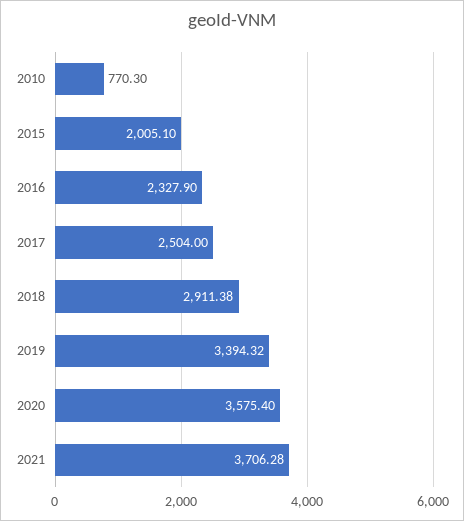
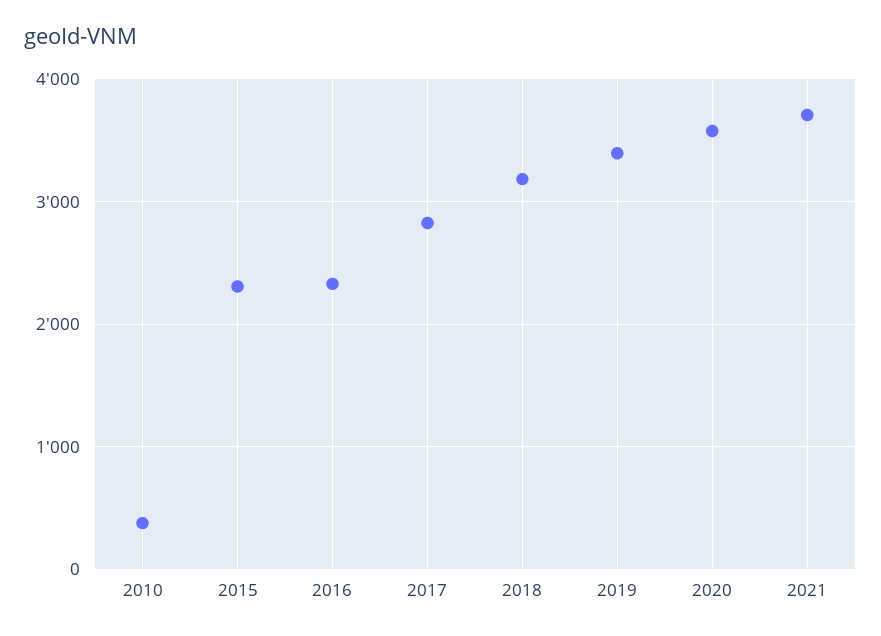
  {
-   "2010": 770.3,
+   "2010": 400,
-   "2015": 2005.1,
+   "2015": 2300,
    "2016": 2327.9,
-   "2017": 2504,
+   "2017": 2800,
-   "2018": 2911.38,
+   "2018": 3200,
    "2019": 3394.32,
    "2020": 3575.4,
    "2021": 3706.28
  }

